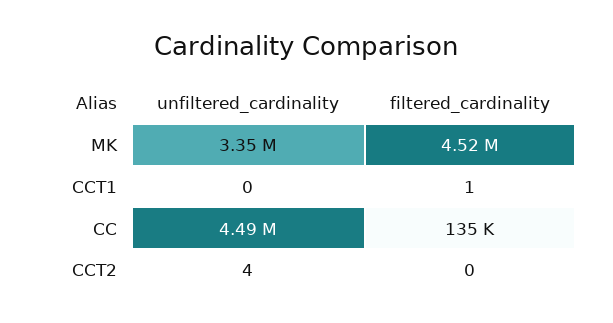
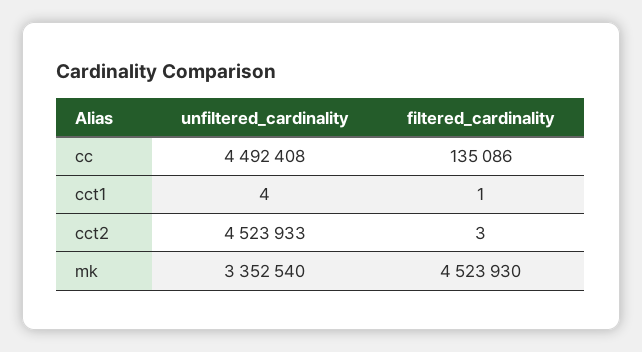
  {
    "unfiltered_cardinality": {
      "MK": 3352540,
-     "CCT1": 0,
+     "CCT1": 4,
      "CC": 4492408,
-     "CCT2": 4
+     "CCT2": 4523933
    },
    "filtered_cardinality": {
      "MK": 4523930,
      "CCT1": 1,
      "CC": 135086,
-     "CCT2": 0
+     "CCT2": 3
    }
  }

